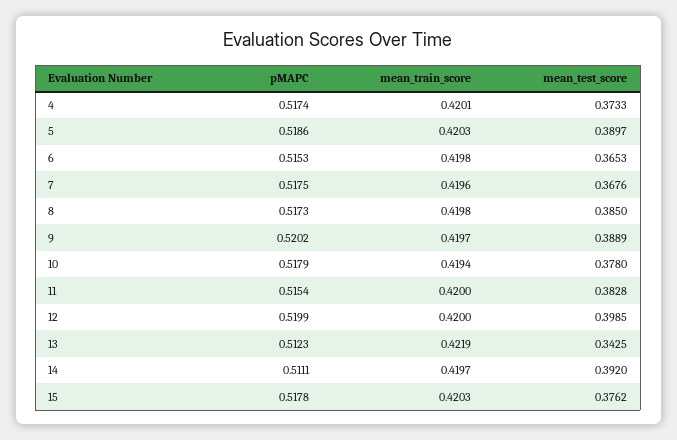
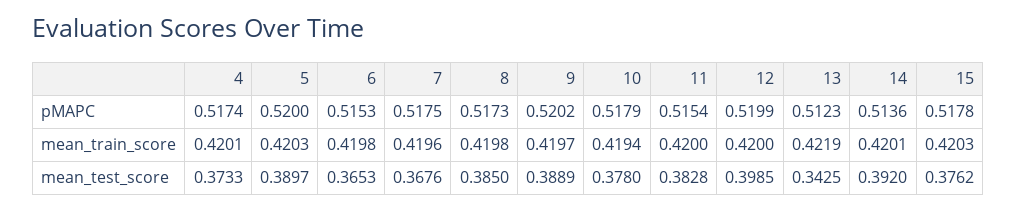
  {
    "pMAPC": {
      "4": 0.5174,
-     "5": 0.5186,
+     "5": 0.52,
      "6": 0.5153,
      "7": 0.5175,
      "8": 0.5173,
      "9": 0.5202,
      "10": 0.5179,
      "11": 0.5154,
      "12": 0.5199,
      "13": 0.5123,
-     "14": 0.5111,
+     "14": 0.5136,
      "15": 0.5178
    },
    "mean_train_score": {
      "4": 0.4201,
      "5": 0.4203,
      "6": 0.4198,
      "7": 0.4196,
      "8": 0.4198,
      "9": 0.4197,
      "10": 0.4194,
      "11": 0.42,
      "12": 0.42,
      "13": 0.4219,
-     "14": 0.4197,
+     "14": 0.4201,
      "15": 0.4203
    },
    "mean_test_score": {
      "4": 0.3733,
      "5": 0.3897,
      "6": 0.3653,
      "7": 0.3676,
      "8": 0.385,
      "9": 0.3889,
      "10": 0.378,
      "11": 0.3828,
      "12": 0.3985,
      "13": 0.3425,
      "14": 0.392,
      "15": 0.3762
    }
  }

